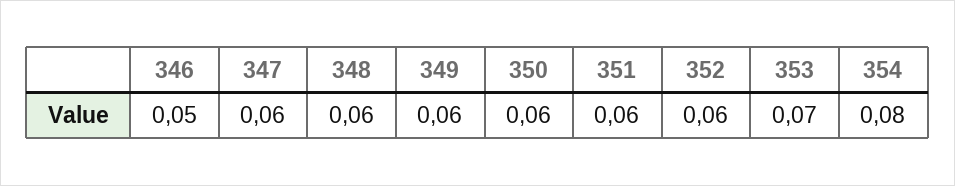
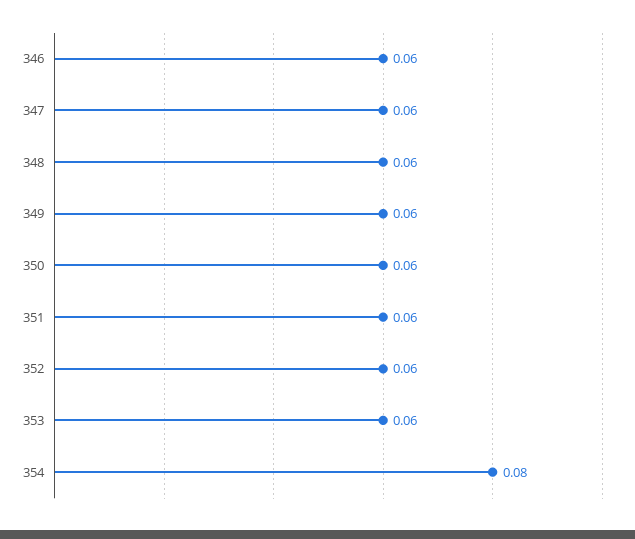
  {
-   "346": 0.05,
+   "346": 0.06,
    "347": 0.06,
    "348": 0.06,
    "349": 0.06,
    "350": 0.06,
    "351": 0.06,
    "352": 0.06,
-   "353": 0.07,
+   "353": 0.06,
    "354": 0.08
  }

